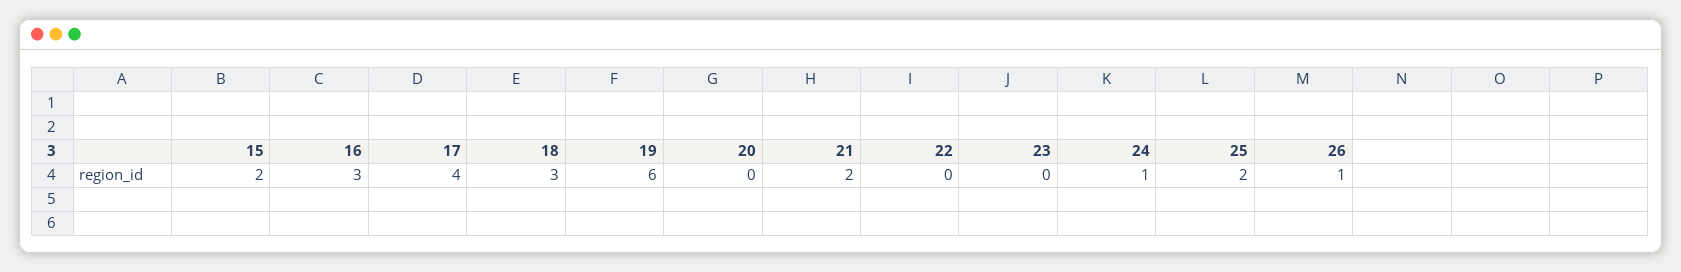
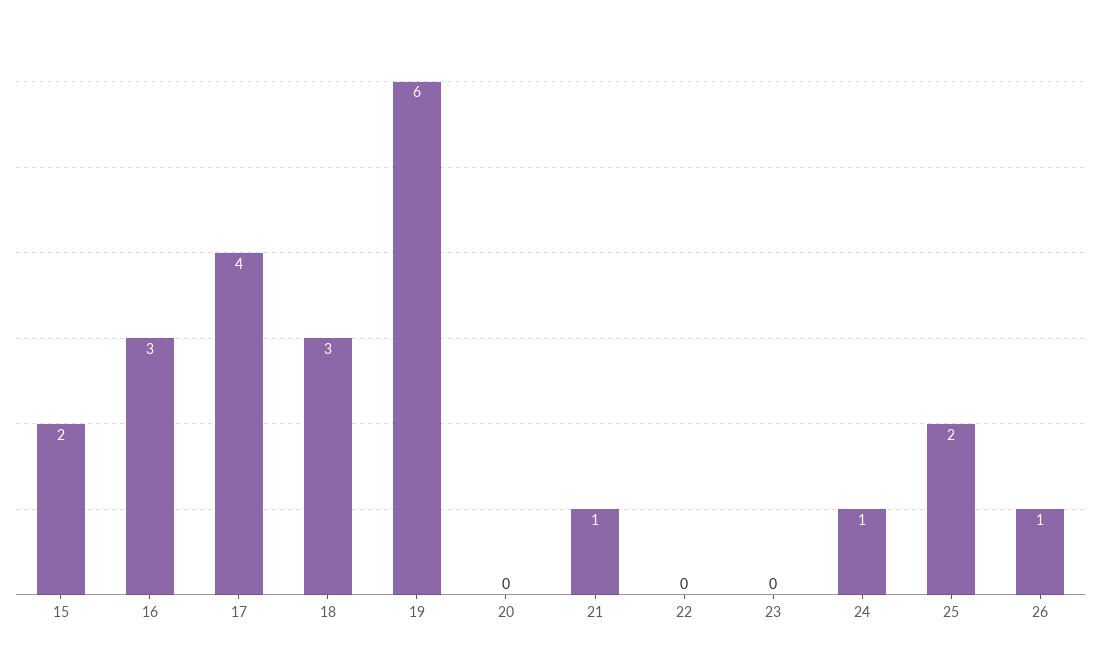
  {
    "15": 2,
    "16": 3,
    "17": 4,
    "18": 3,
    "19": 6,
    "20": 0,
-   "21": 2,
+   "21": 1,
    "22": 0,
    "23": 0,
    "24": 1,
    "25": 2,
    "26": 1
  }

